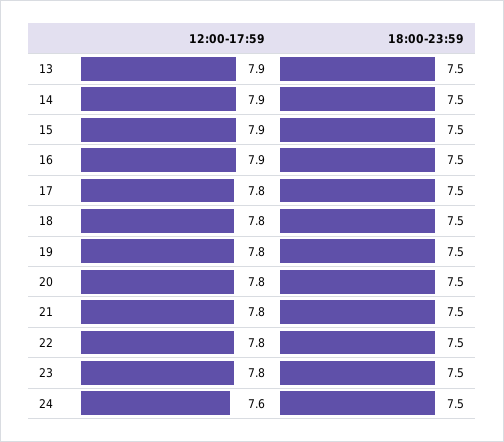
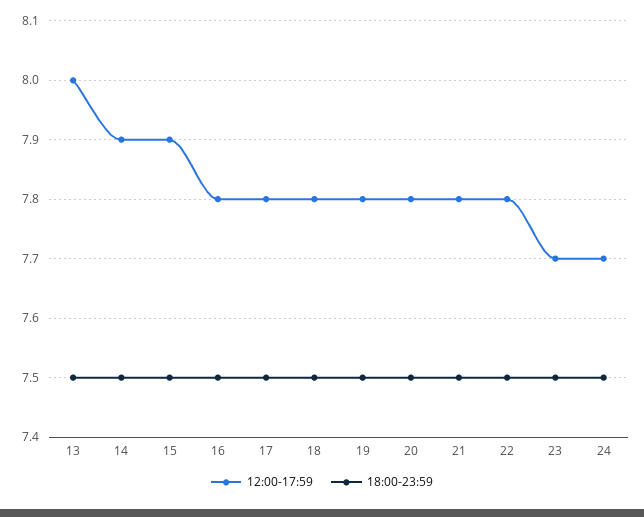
  {
    "12:00-17:59": {
-     "13": 7.9,
+     "13": 8,
      "14": 7.9,
      "15": 7.9,
-     "16": 7.9,
+     "16": 7.8,
      "17": 7.8,
      "18": 7.8,
      "19": 7.8,
      "20": 7.8,
      "21": 7.8,
      "22": 7.8,
-     "23": 7.8,
+     "23": 7.7,
-     "24": 7.6
+     "24": 7.7
    },
    "18:00-23:59": {
      "13": 7.5,
      "14": 7.5,
      "15": 7.5,
      "16": 7.5,
      "17": 7.5,
      "18": 7.5,
      "19": 7.5,
      "20": 7.5,
      "21": 7.5,
      "22": 7.5,
      "23": 7.5,
      "24": 7.5
    }
  }

